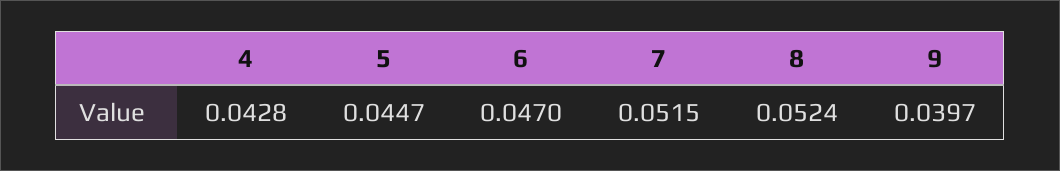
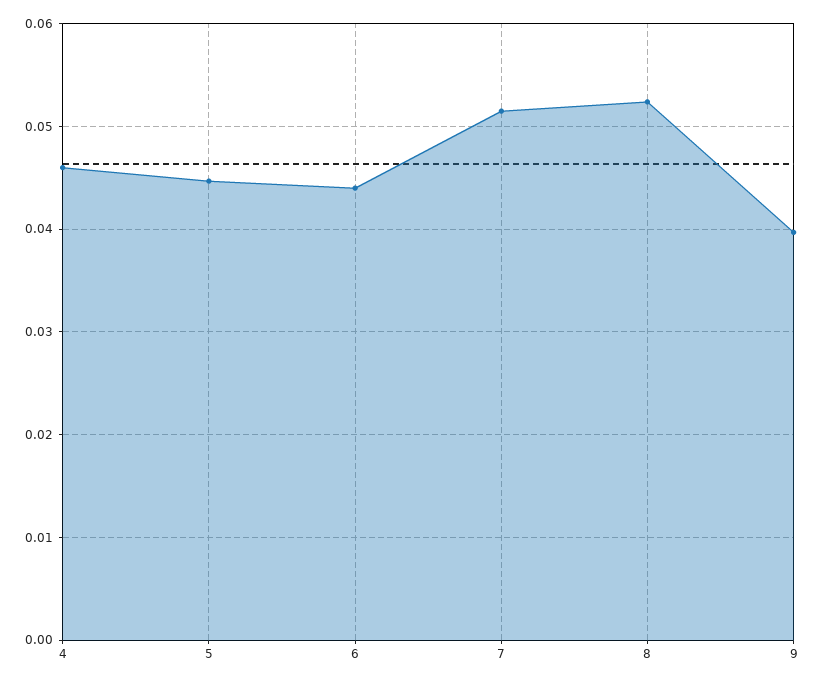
  {
-   "4": 0.0428,
+   "4": 0.046,
    "5": 0.0447,
-   "6": 0.047,
+   "6": 0.044,
    "7": 0.0515,
    "8": 0.0524,
    "9": 0.0397
  }

